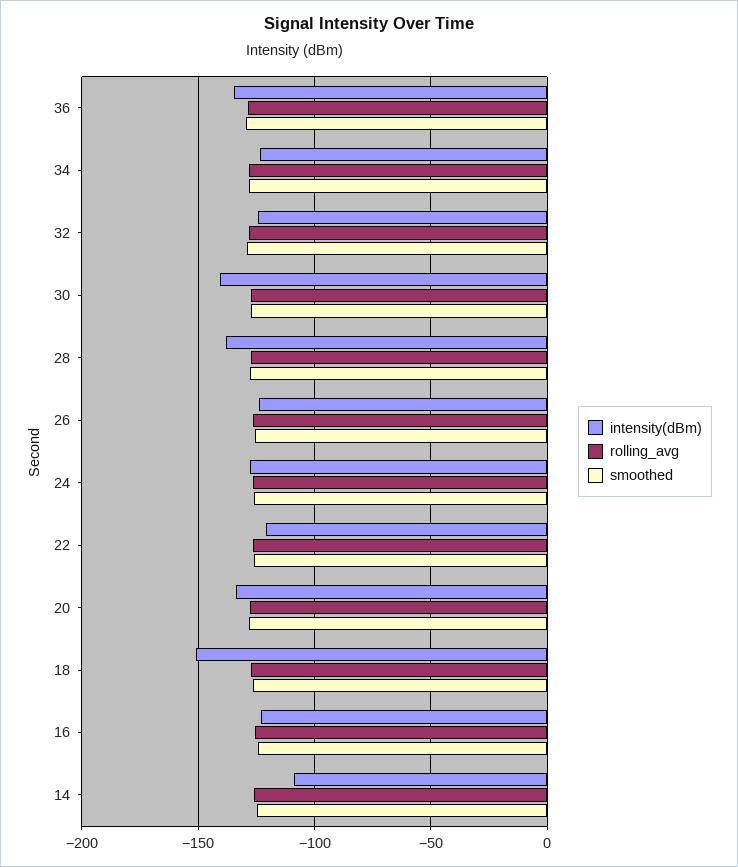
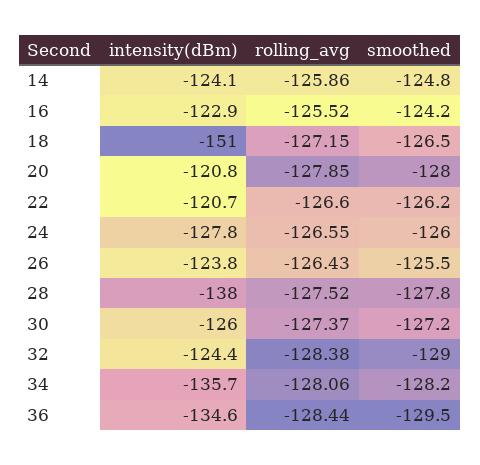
  {
    "intensity(dBm)": {
      "36": -134.6,
-     "34": -125,
+     "34": -135.7,
      "32": -124.4,
-     "30": -140,
+     "30": -126,
      "28": -138,
      "26": -123.8,
      "24": -127.8,
      "22": -120.7,
-     "20": -135,
+     "20": -120.8,
      "18": -151,
      "16": -122.9,
-     "14": -110
+     "14": -124.1
    },
    "rolling_avg": {
      "36": -128.44,
      "34": -128.06,
      "32": -128.38,
      "30": -127.37,
      "28": -127.52,
      "26": -126.43,
      "24": -126.55,
      "22": -126.6,
      "20": -127.85,
      "18": -127.15,
      "16": -125.52,
      "14": -125.86
    },
    "smoothed": {
      "36": -129.5,
      "34": -128.2,
      "32": -129,
      "30": -127.2,
      "28": -127.8,
      "26": -125.5,
      "24": -126,
      "22": -126.2,
      "20": -128,
      "18": -126.5,
      "16": -124.2,
      "14": -124.8
    }
  }

